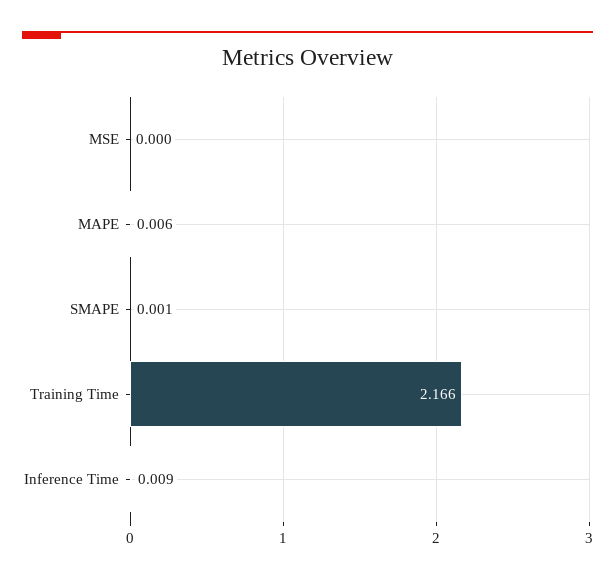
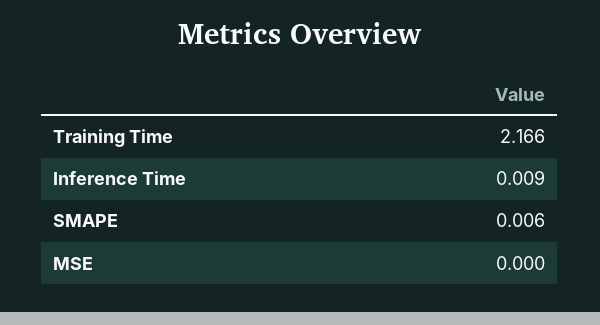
  {
    "MSE": 0,
-   "MAPE": 0.006,
-   "SMAPE": 0.001,
+   "SMAPE": 0.006,
    "Training Time": 2.166,
    "Inference Time": 0.009
  }

